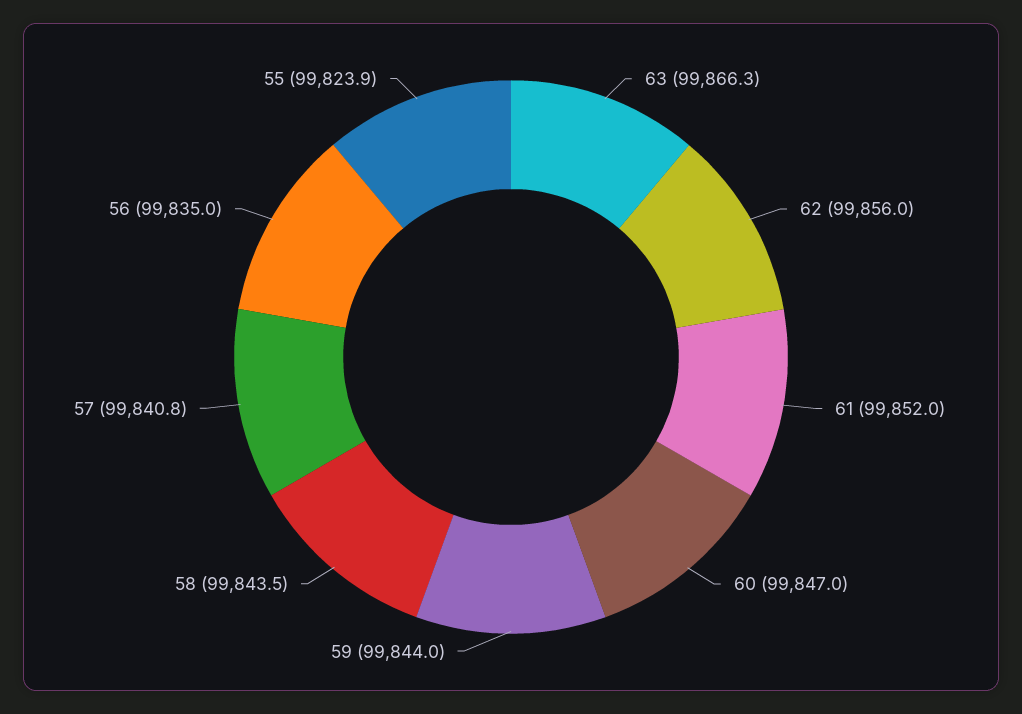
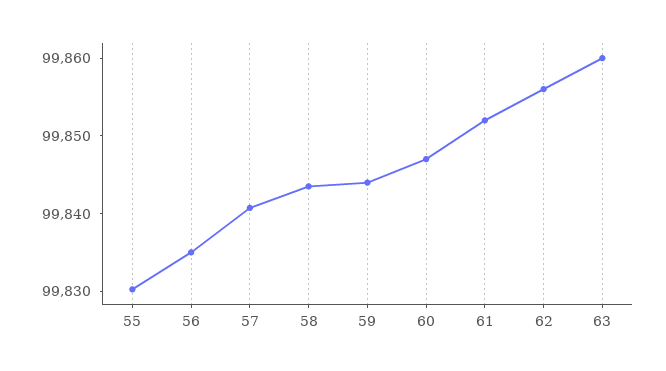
  {
-   "63": 99866.3,
+   "63": 99860,
    "62": 99856,
    "61": 99852,
    "60": 99847,
    "59": 99844,
    "58": 99843.5,
    "57": 99840.8,
    "56": 99835,
-   "55": 99823.9
+   "55": 99830
  }

